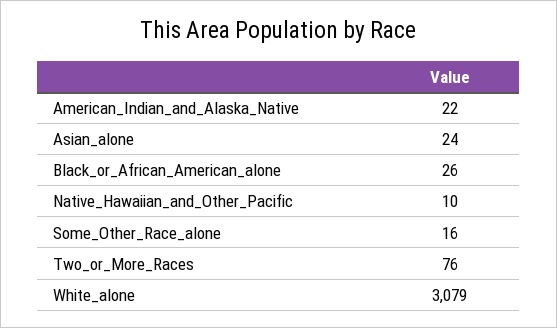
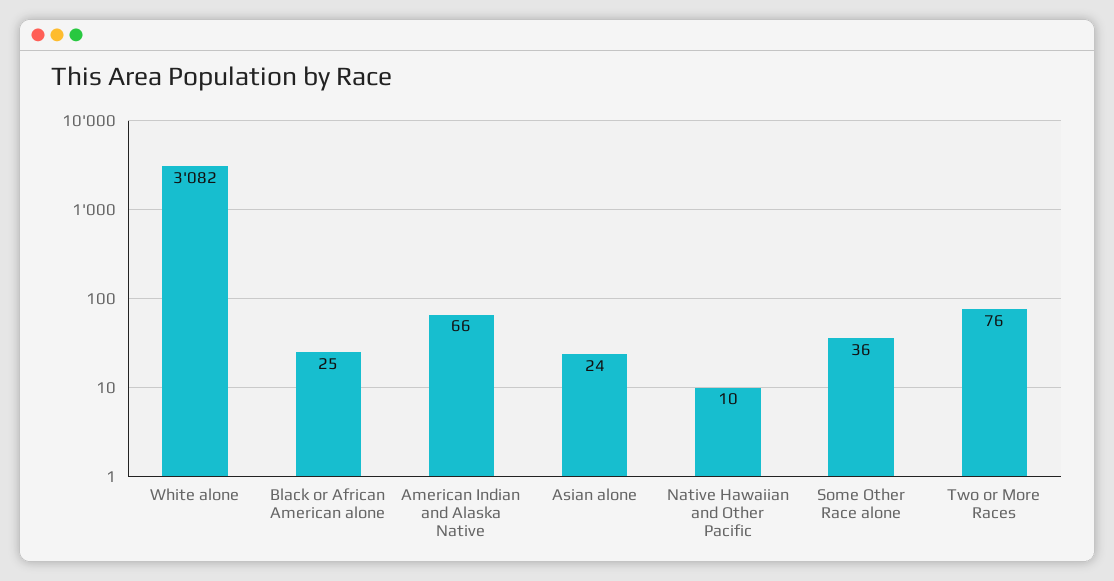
  {
-   "American_Indian_and_Alaska_Native": 22,
+   "American_Indian_and_Alaska_Native": 66,
    "Asian_alone": 24,
-   "Black_or_African_American_alone": 26,
+   "Black_or_African_American_alone": 25,
    "Native_Hawaiian_and_Other_Pacific": 10,
-   "Some_Other_Race_alone": 16,
+   "Some_Other_Race_alone": 36,
    "Two_or_More_Races": 76,
-   "White_alone": 3079
+   "White_alone": 3082
  }

